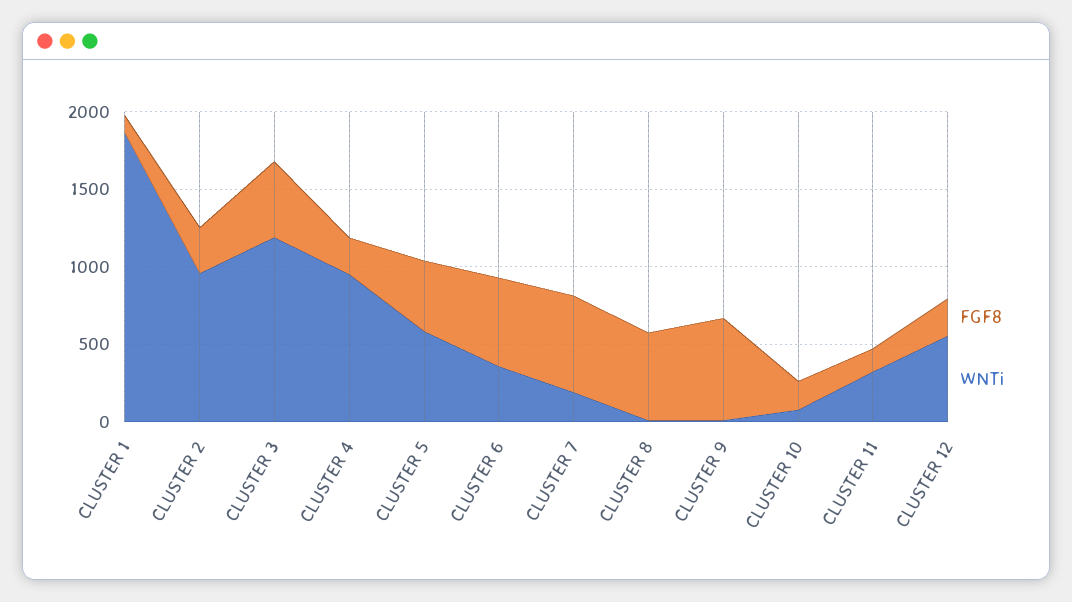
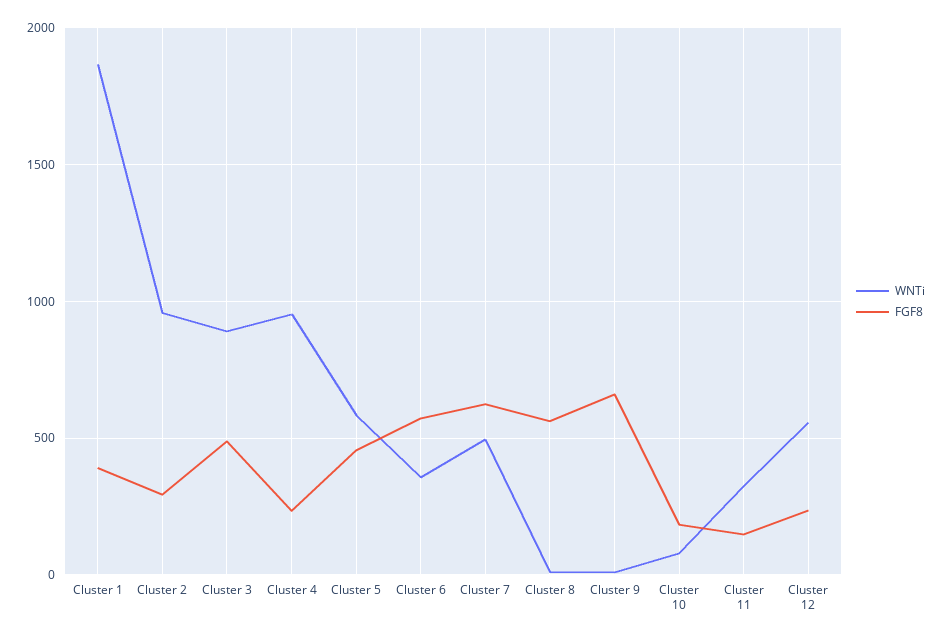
  {
    "FGF8": {
-     "CLUSTER 1": 100,
+     "CLUSTER 1": 400,
      "CLUSTER 2": 300,
      "CLUSTER 3": 500,
      "CLUSTER 4": 250,
      "CLUSTER 5": 450,
      "CLUSTER 6": 550,
      "CLUSTER 7": 600,
      "CLUSTER 8": 550,
      "CLUSTER 9": 650,
      "CLUSTER 10": 200,
      "CLUSTER 11": 150,
      "CLUSTER 12": 250
    },
    "WNTi": {
      "CLUSTER 1": 1850,
      "CLUSTER 2": 950,
-     "CLUSTER 3": 1200,
+     "CLUSTER 3": 900,
      "CLUSTER 4": 950,
      "CLUSTER 5": 600,
      "CLUSTER 6": 350,
-     "CLUSTER 7": 200,
+     "CLUSTER 7": 500,
      "CLUSTER 8": 0,
      "CLUSTER 9": 0,
      "CLUSTER 10": 100,
      "CLUSTER 11": 300,
      "CLUSTER 12": 550
    }
  }

